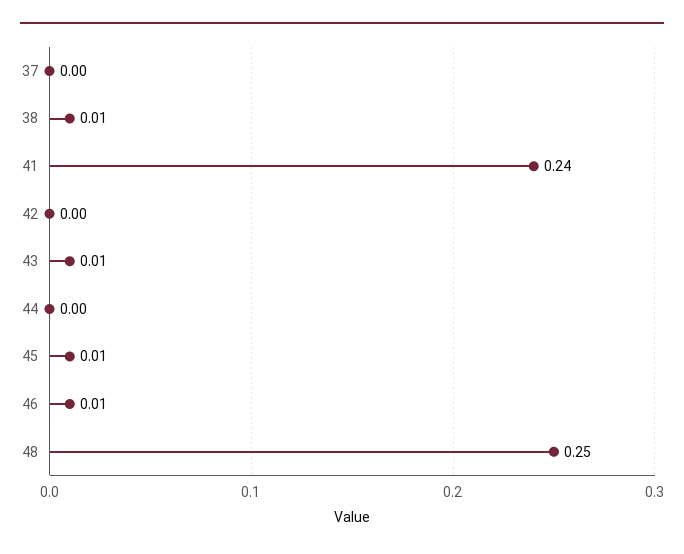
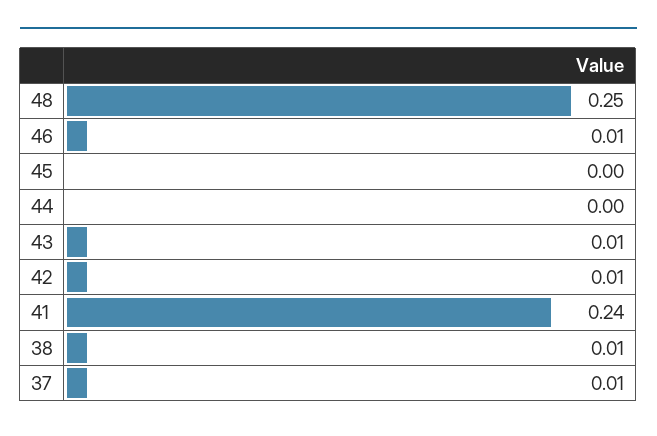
  {
-   "37": 0,
+   "37": 0.01,
    "38": 0.01,
    "41": 0.24,
-   "42": 0,
+   "42": 0.01,
    "43": 0.01,
    "44": 0,
-   "45": 0.01,
+   "45": 0,
    "46": 0.01,
    "48": 0.25
  }

